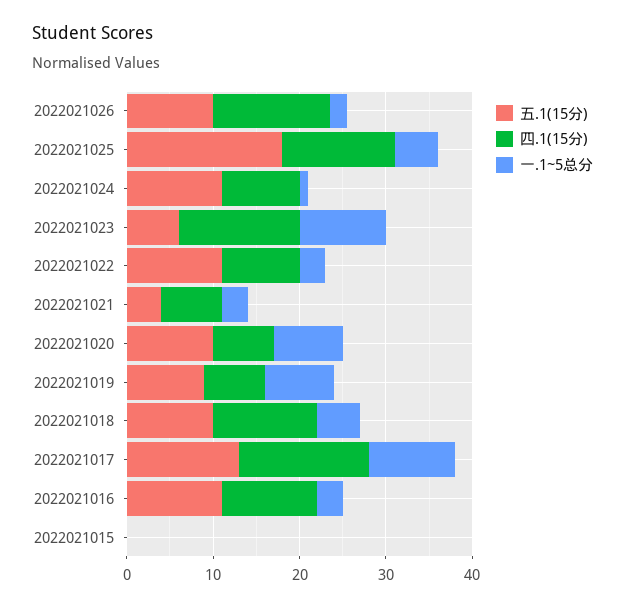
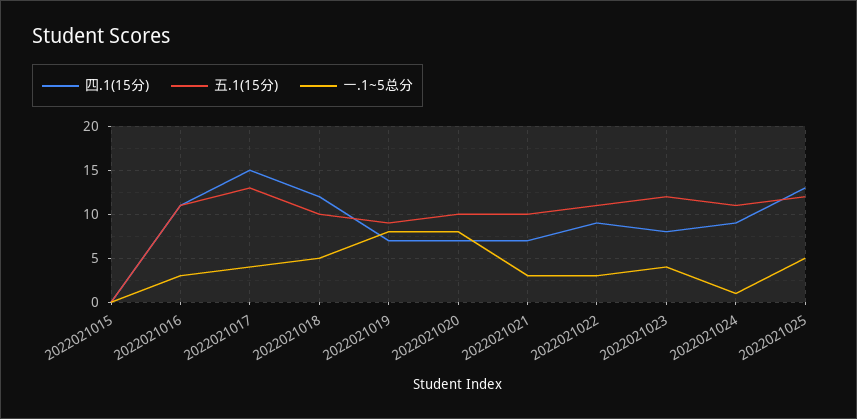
  {
    "五.1(15分)": {
-     "2022021026": 10,
-     "2022021025": 18,
+     "2022021025": 12,
      "2022021024": 11,
-     "2022021023": 6,
+     "2022021023": 12,
      "2022021022": 11,
-     "2022021021": 4,
+     "2022021021": 10,
      "2022021020": 10,
      "2022021019": 9,
      "2022021018": 10,
      "2022021017": 13,
      "2022021016": 11,
      "2022021015": 0
    },
    "四.1(15分)": {
-     "2022021026": 14,
      "2022021025": 13,
      "2022021024": 9,
-     "2022021023": 14,
+     "2022021023": 8,
      "2022021022": 9,
      "2022021021": 7,
      "2022021020": 7,
      "2022021019": 7,
      "2022021018": 12,
      "2022021017": 15,
      "2022021016": 11,
      "2022021015": 0
    },
    "一.1~5总分": {
-     "2022021026": 2,
      "2022021025": 5,
      "2022021024": 1,
-     "2022021023": 10,
+     "2022021023": 4,
      "2022021022": 3,
      "2022021021": 3,
      "2022021020": 8,
      "2022021019": 8,
      "2022021018": 5,
-     "2022021017": 10,
+     "2022021017": 4,
      "2022021016": 3,
      "2022021015": 0
    }
  }

